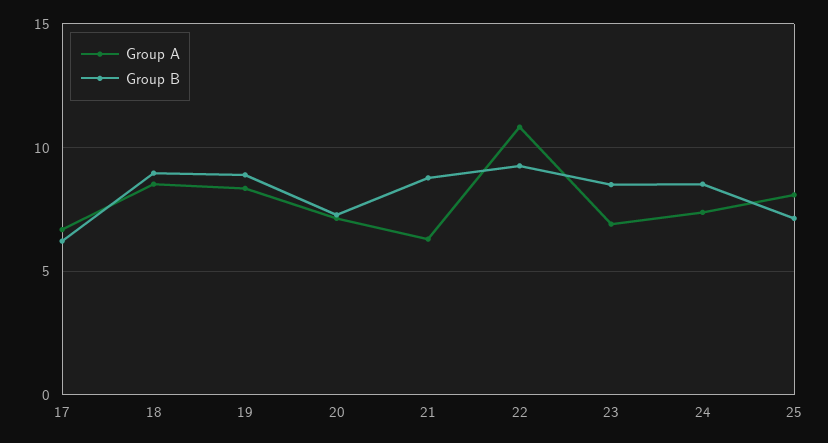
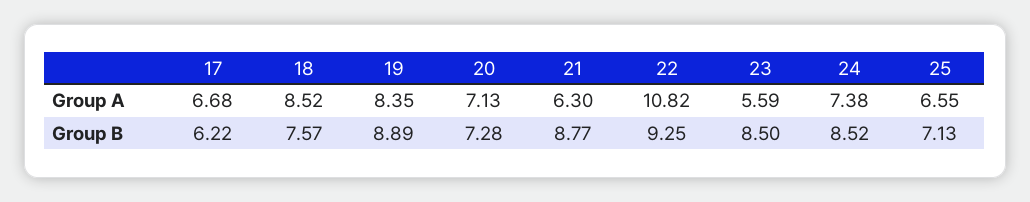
  {
    "Group A": {
      "17": 6.68,
      "18": 8.52,
      "19": 8.35,
      "20": 7.13,
      "21": 6.3,
      "22": 10.82,
-     "23": 7,
+     "23": 5.59,
      "24": 7.38,
-     "25": 8
+     "25": 6.55
    },
    "Group B": {
      "17": 6.22,
-     "18": 9,
+     "18": 7.57,
      "19": 8.89,
      "20": 7.28,
      "21": 8.77,
      "22": 9.25,
      "23": 8.5,
      "24": 8.52,
      "25": 7.13
    }
  }

